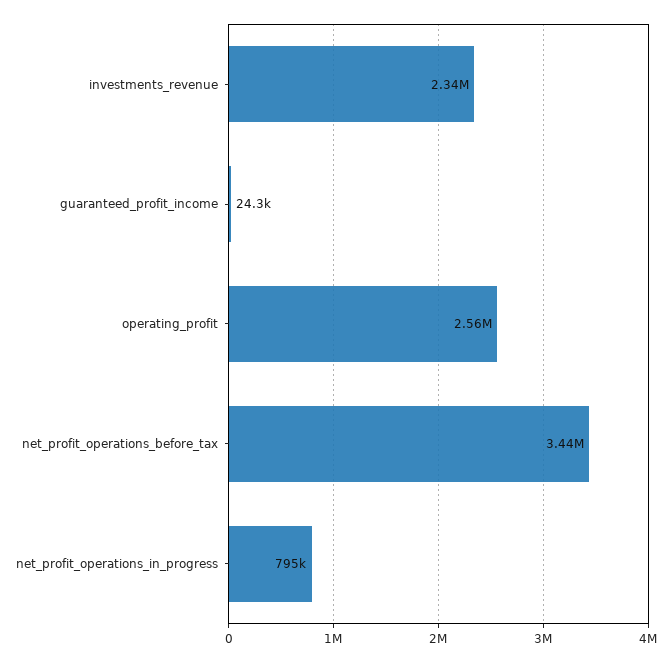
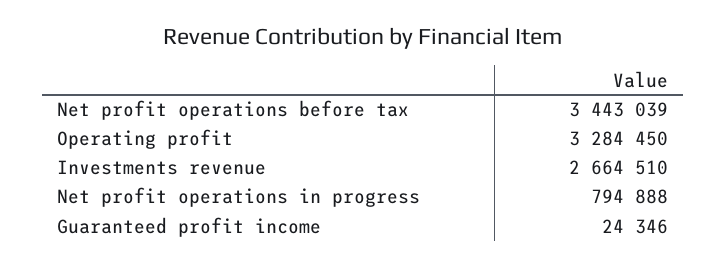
  {
-   "investments_revenue": 2340000,
+   "investments_revenue": 2664510,
    "guaranteed_profit_income": 24346,
-   "operating_profit": 2560000,
+   "operating_profit": 3284450,
    "net_profit_operations_before_tax": 3443039,
    "net_profit_operations_in_progress": 794888
  }

